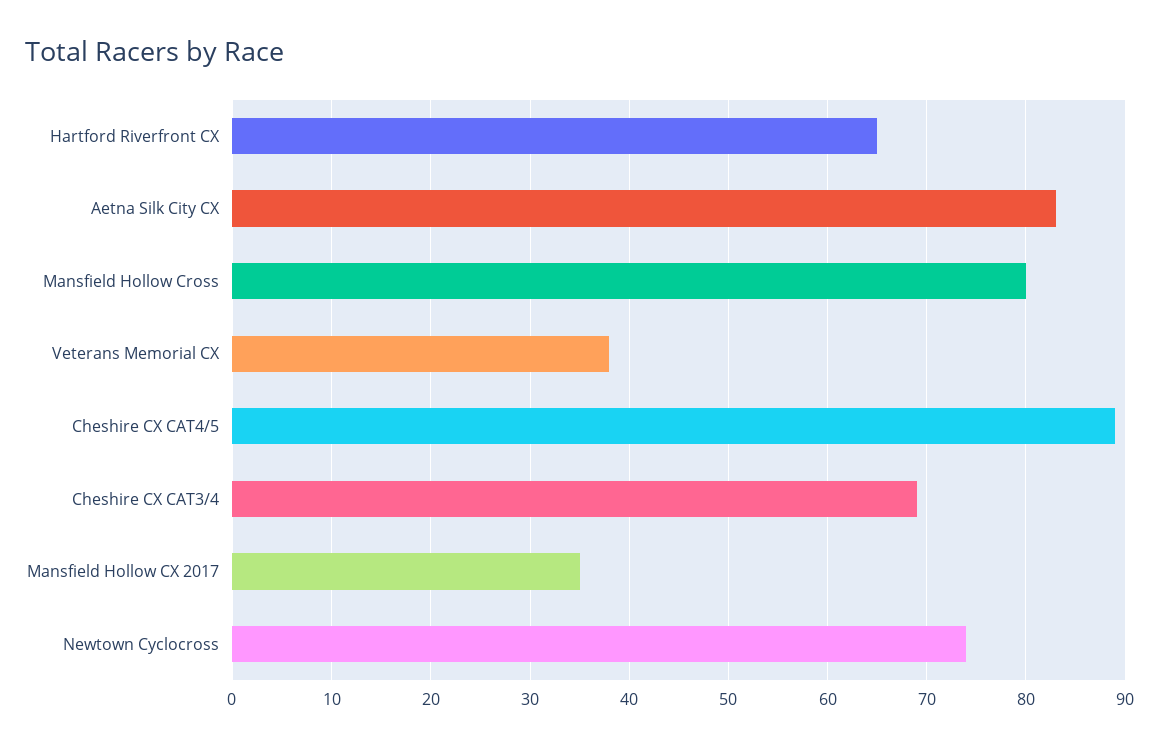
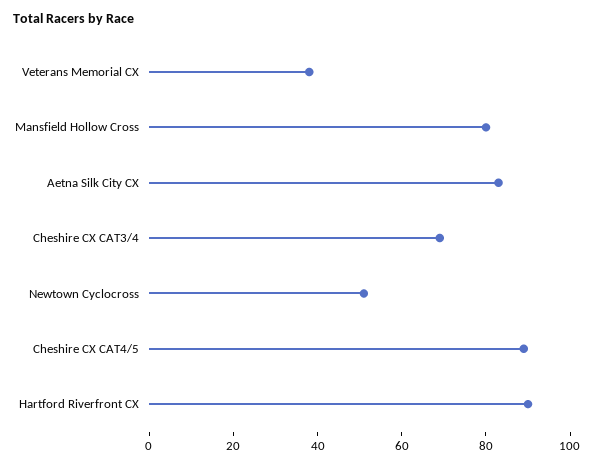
  {
-   "Hartford Riverfront CX": 65,
+   "Hartford Riverfront CX": 90,
    "Aetna Silk City CX": 83,
    "Mansfield Hollow Cross": 80,
    "Veterans Memorial CX": 38,
    "Cheshire CX CAT4/5": 89,
    "Cheshire CX CAT3/4": 69,
-   "Mansfield Hollow CX 2017": 35,
-   "Newtown Cyclocross": 74
+   "Newtown Cyclocross": 50
  }

